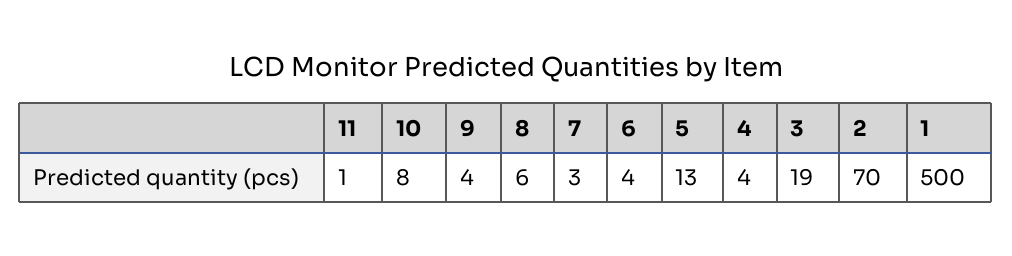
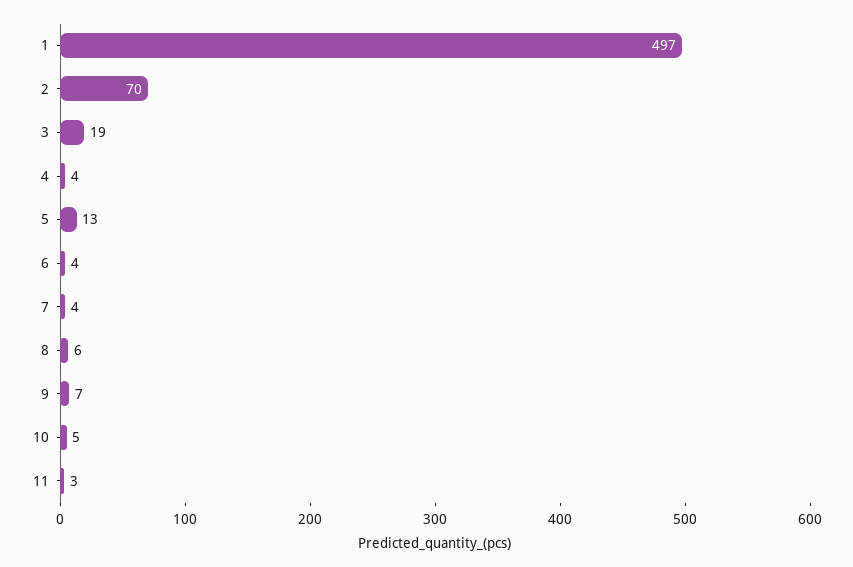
  {
-   "11": 1,
+   "11": 3,
-   "10": 8,
+   "10": 5,
-   "9": 4,
+   "9": 7,
    "8": 6,
-   "7": 3,
+   "7": 4,
    "6": 4,
    "5": 13,
    "4": 4,
    "3": 19,
    "2": 70,
-   "1": 500
+   "1": 497
  }

